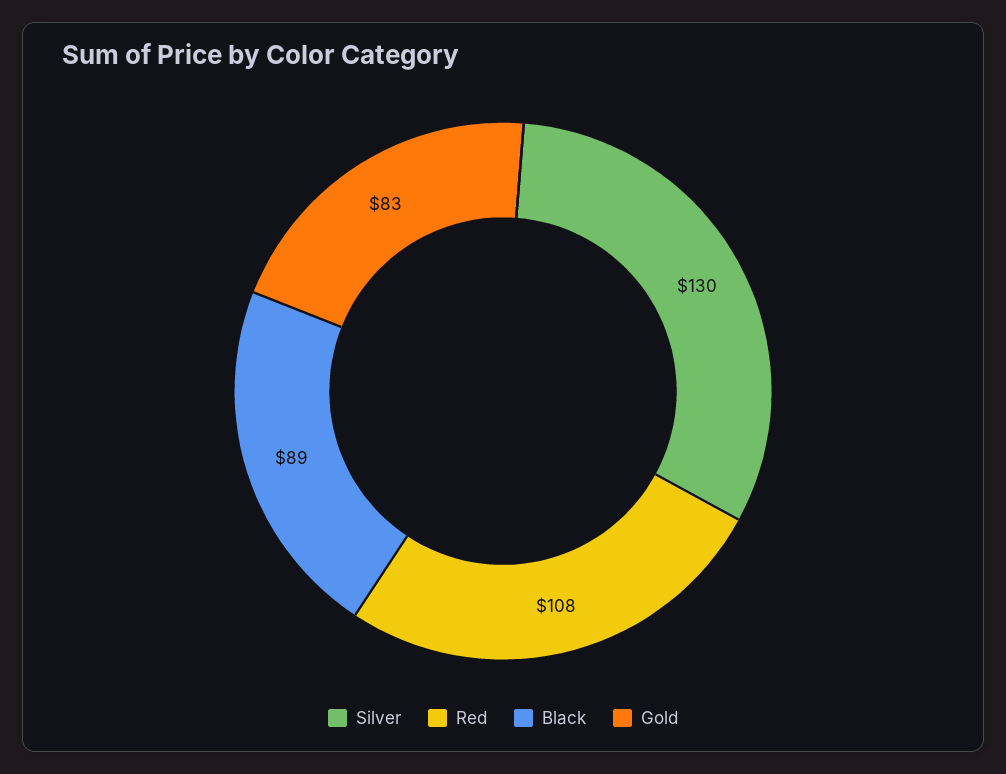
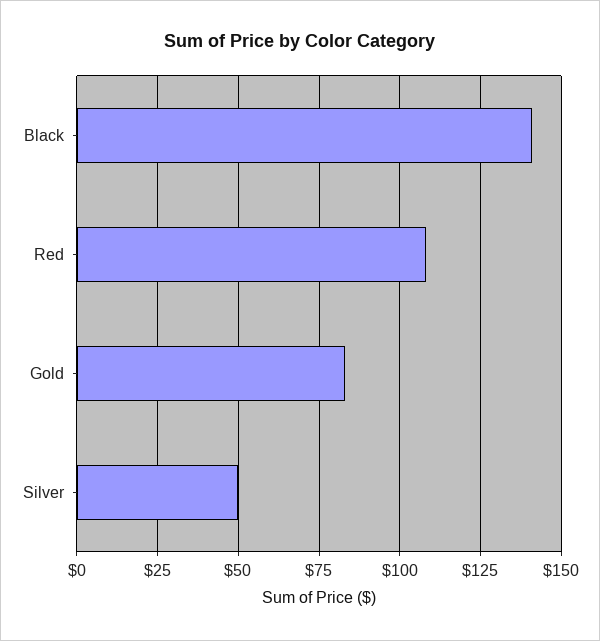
  {
-   "Silver": 130,
+   "Silver": 50,
    "Red": 108,
-   "Black": 89,
+   "Black": 140,
    "Gold": 83
  }

